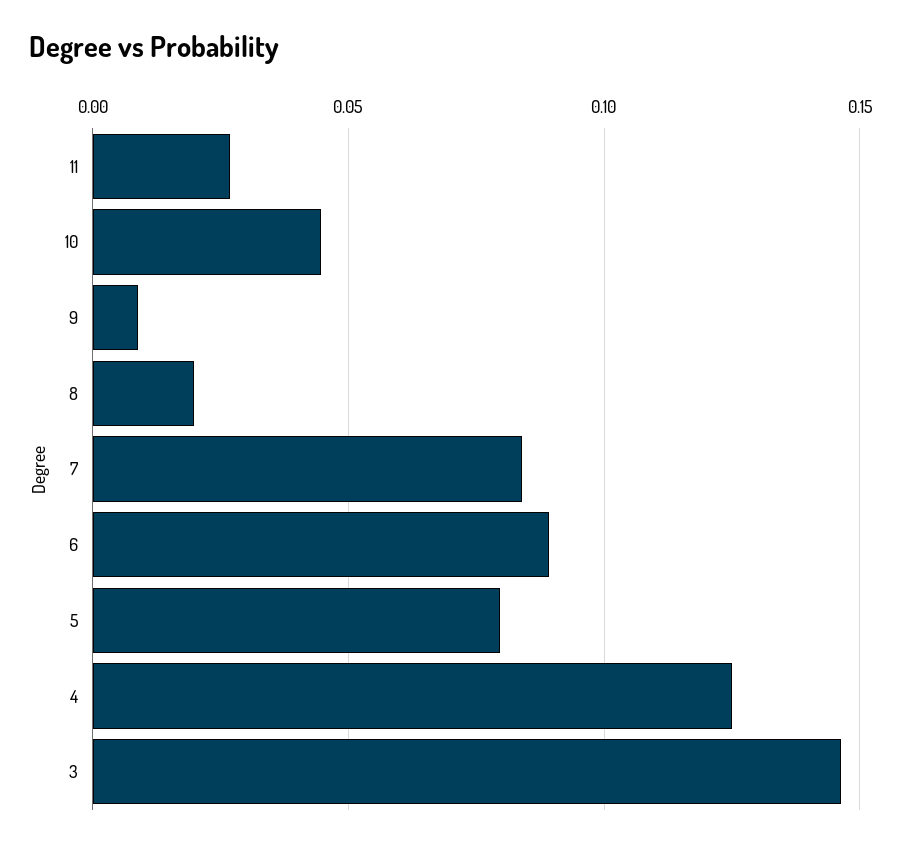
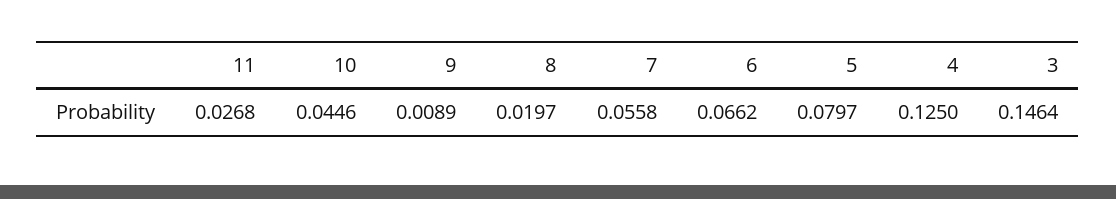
  {
    "11": 0.0268,
    "10": 0.0446,
    "9": 0.0089,
    "8": 0.0197,
-   "7": 0.085,
+   "7": 0.0558,
-   "6": 0.09,
+   "6": 0.0662,
    "5": 0.0797,
    "4": 0.125,
    "3": 0.1464
  }

